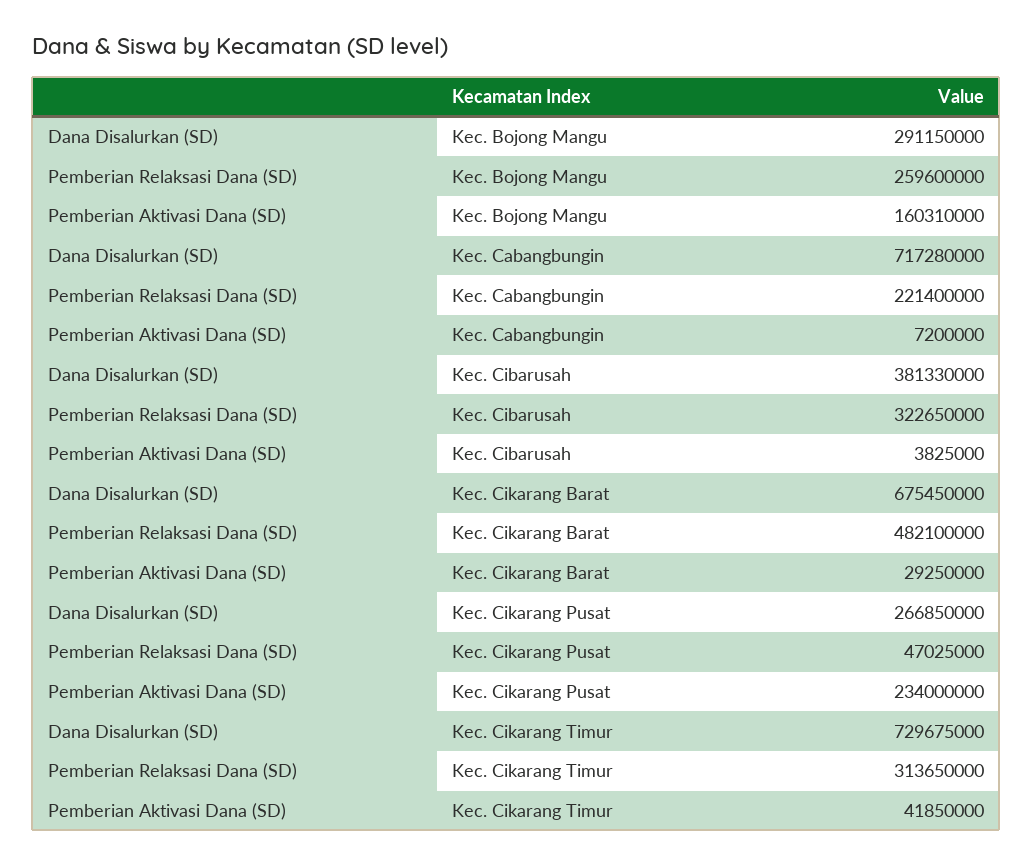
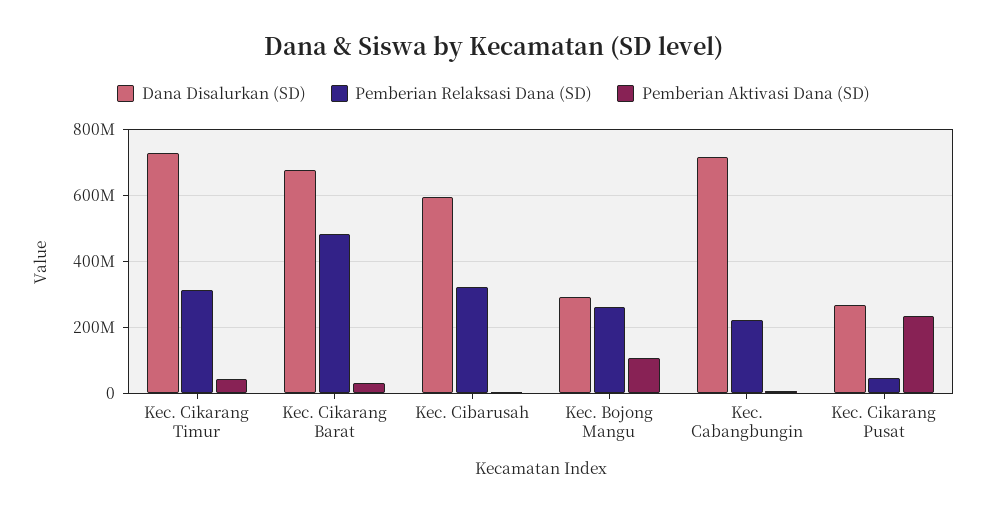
  {
    "Dana Disalurkan (SD)": {
      "Kec. Bojong Mangu": 291150000,
      "Kec. Cabangbungin": 717280000,
-     "Kec. Cibarusah": 381330000,
+     "Kec. Cibarusah": 600000000,
      "Kec. Cikarang Barat": 675450000,
      "Kec. Cikarang Pusat": 266850000,
      "Kec. Cikarang Timur": 729675000
    },
    "Pemberian Relaksasi Dana (SD)": {
      "Kec. Bojong Mangu": 259600000,
      "Kec. Cabangbungin": 221400000,
      "Kec. Cibarusah": 322650000,
      "Kec. Cikarang Barat": 482100000,
      "Kec. Cikarang Pusat": 47025000,
      "Kec. Cikarang Timur": 313650000
    },
    "Pemberian Aktivasi Dana (SD)": {
-     "Kec. Bojong Mangu": 160310000,
+     "Kec. Bojong Mangu": 100000000,
      "Kec. Cabangbungin": 7200000,
      "Kec. Cibarusah": 3825000,
      "Kec. Cikarang Barat": 29250000,
      "Kec. Cikarang Pusat": 234000000,
      "Kec. Cikarang Timur": 41850000
    }
  }

